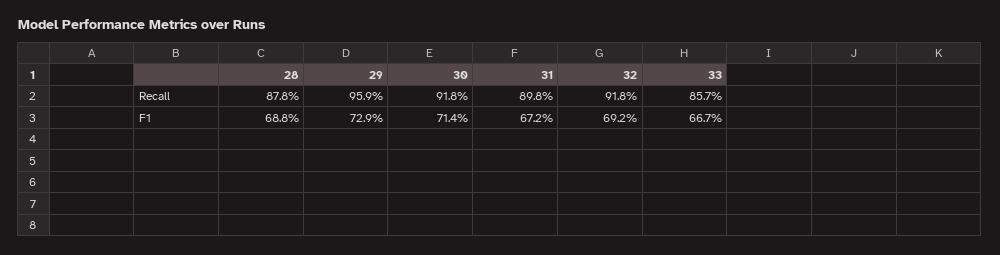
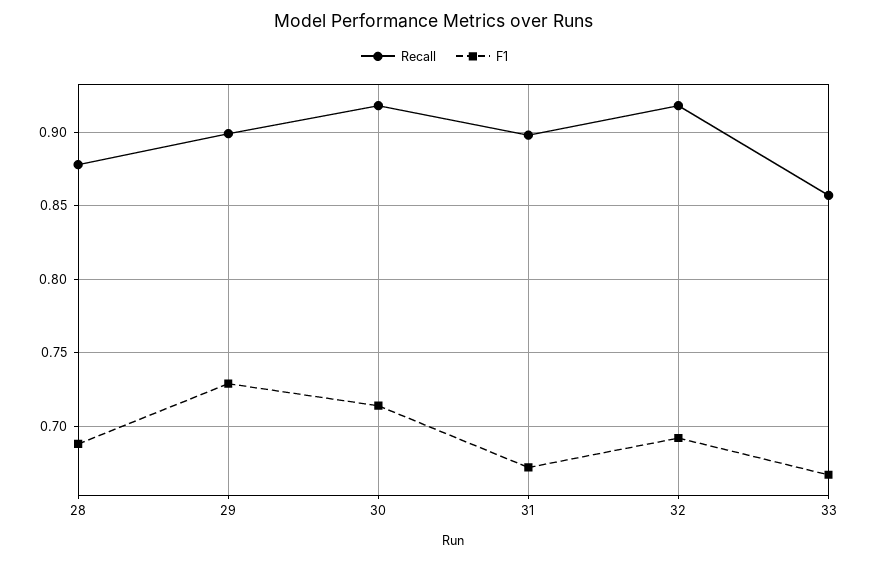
  {
    "Recall": {
      "28": 0.878,
-     "29": 0.959,
+     "29": 0.9,
      "30": 0.918,
      "31": 0.898,
      "32": 0.918,
      "33": 0.857
    },
    "F1": {
      "28": 0.688,
      "29": 0.729,
      "30": 0.714,
      "31": 0.672,
      "32": 0.692,
      "33": 0.667
    }
  }

